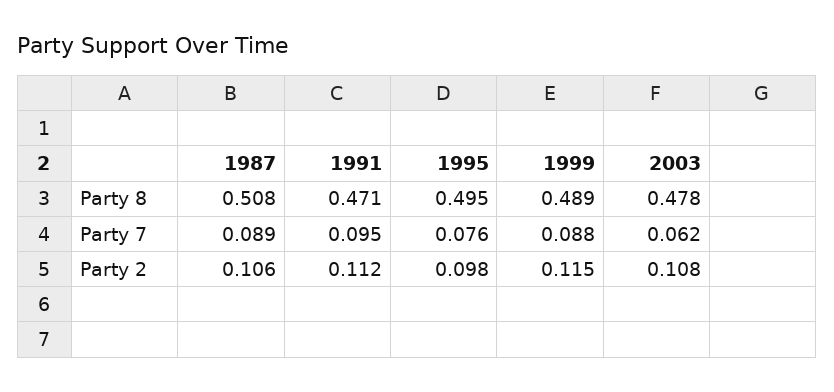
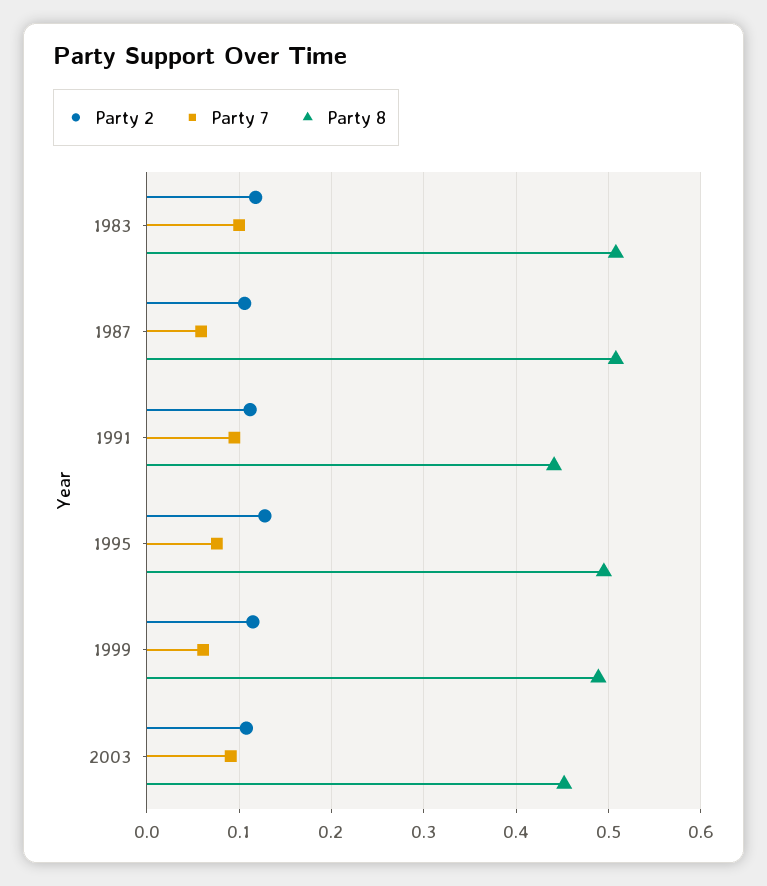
  {
    "Party 8": {
      "1987": 0.508,
-     "1991": 0.471,
+     "1991": 0.44,
      "1995": 0.495,
      "1999": 0.489,
-     "2003": 0.478
+     "2003": 0.45,
+     "1983": 0.51
    },
    "Party 7": {
-     "1987": 0.089,
+     "1987": 0.06,
      "1991": 0.095,
      "1995": 0.076,
-     "1999": 0.088,
+     "1999": 0.06,
-     "2003": 0.062
+     "2003": 0.09,
+     "1983": 0.1
    },
    "Party 2": {
      "1987": 0.106,
      "1991": 0.112,
-     "1995": 0.098,
+     "1995": 0.13,
      "1999": 0.115,
-     "2003": 0.108
+     "2003": 0.108,
+     "1983": 0.12
    }
  }

